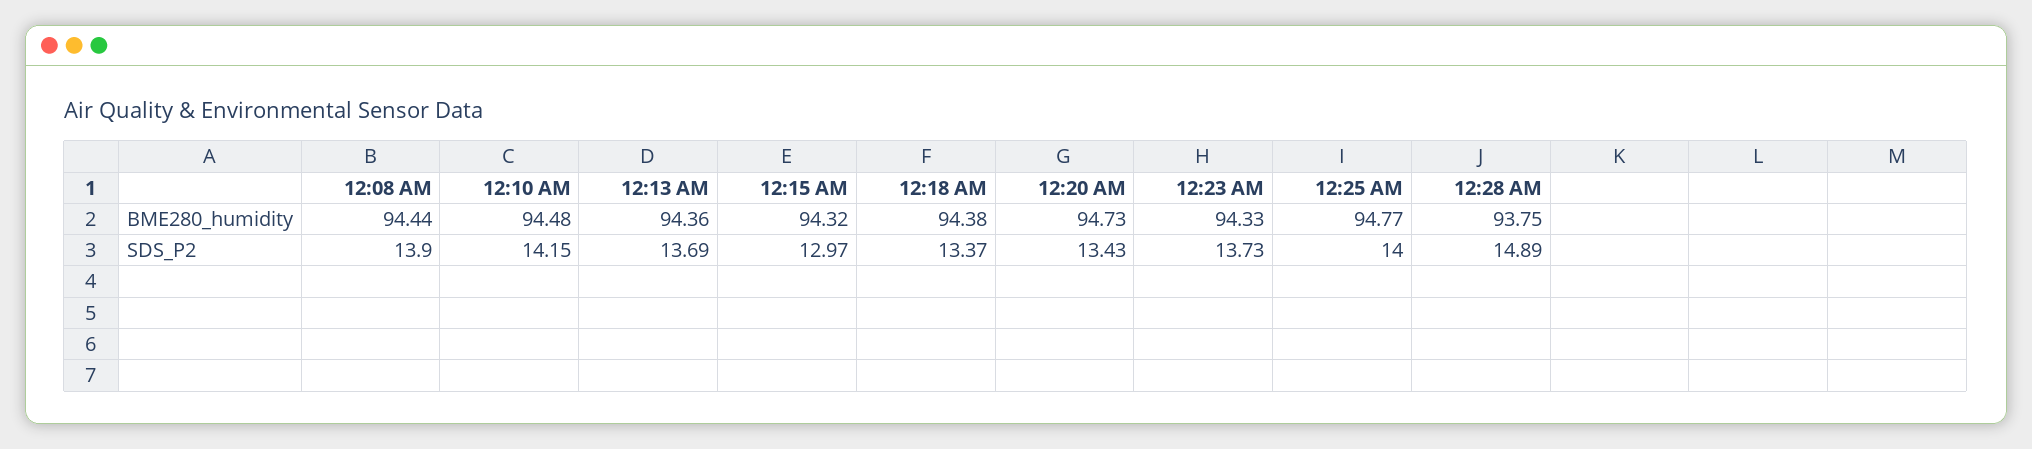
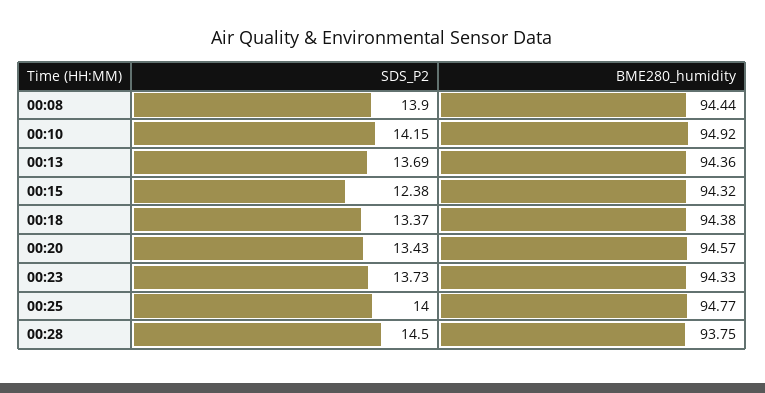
  {
    "12:08 AM": {
      "BME280_humidity": 94.44,
      "SDS_P2": 13.9
    },
    "12:10 AM": {
-     "BME280_humidity": 94.48,
+     "BME280_humidity": 94.92,
      "SDS_P2": 14.15
    },
    "12:13 AM": {
      "BME280_humidity": 94.36,
      "SDS_P2": 13.69
    },
    "12:15 AM": {
      "BME280_humidity": 94.32,
-     "SDS_P2": 12.97
+     "SDS_P2": 12.38
    },
    "12:18 AM": {
      "BME280_humidity": 94.38,
      "SDS_P2": 13.37
    },
    "12:20 AM": {
-     "BME280_humidity": 94.73,
+     "BME280_humidity": 94.57,
      "SDS_P2": 13.43
    },
    "12:23 AM": {
      "BME280_humidity": 94.33,
      "SDS_P2": 13.73
    },
    "12:25 AM": {
      "BME280_humidity": 94.77,
      "SDS_P2": 14
    },
    "12:28 AM": {
      "BME280_humidity": 93.75,
-     "SDS_P2": 14.89
+     "SDS_P2": 14.5
    }
  }

